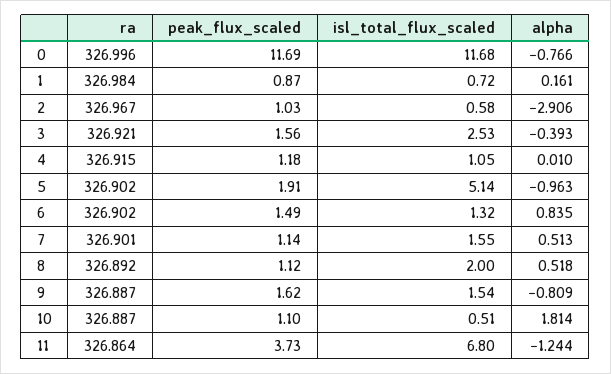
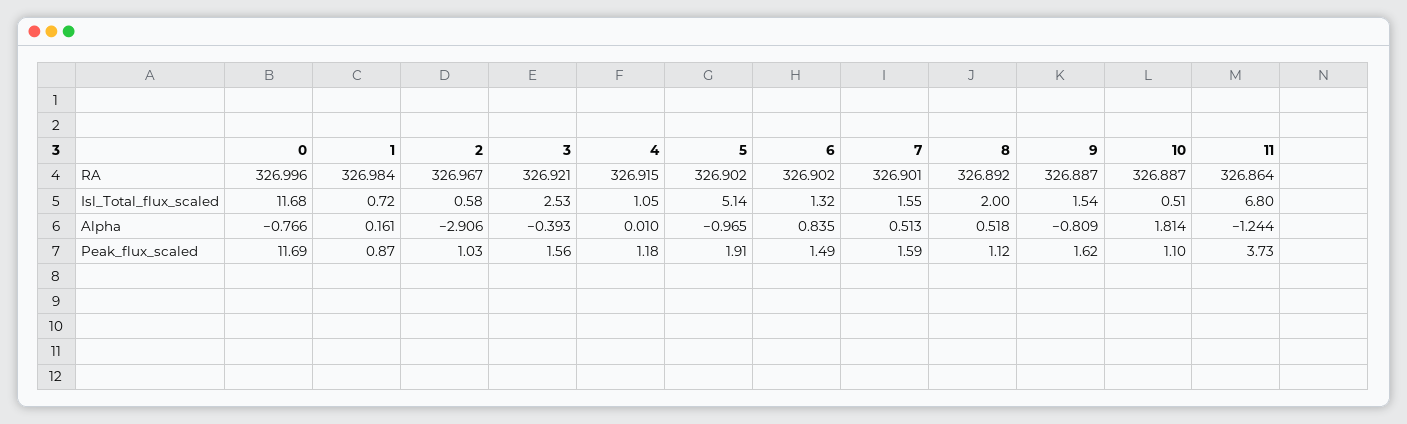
  {
    "ra": {
      "0": 326.996,
      "1": 326.984,
      "2": 326.967,
      "3": 326.921,
      "4": 326.915,
      "5": 326.902,
      "6": 326.902,
      "7": 326.901,
      "8": 326.892,
      "9": 326.887,
      "10": 326.887,
      "11": 326.864
    },
    "peak_flux_scaled": {
      "0": 11.69,
      "1": 0.87,
      "2": 1.03,
      "3": 1.56,
      "4": 1.18,
      "5": 1.91,
      "6": 1.49,
-     "7": 1.14,
+     "7": 1.59,
      "8": 1.12,
      "9": 1.62,
      "10": 1.1,
      "11": 3.73
    },
    "isl_total_flux_scaled": {
      "0": 11.68,
      "1": 0.72,
      "2": 0.58,
      "3": 2.53,
      "4": 1.05,
      "5": 5.14,
      "6": 1.32,
      "7": 1.55,
      "8": 2,
      "9": 1.54,
      "10": 0.51,
      "11": 6.8
    },
    "alpha": {
      "0": -0.766,
      "1": 0.161,
      "2": -2.906,
      "3": -0.393,
      "4": 0.01,
-     "5": -0.963,
+     "5": -0.965,
      "6": 0.835,
      "7": 0.513,
      "8": 0.518,
      "9": -0.809,
      "10": 1.814,
      "11": -1.244
    }
  }

